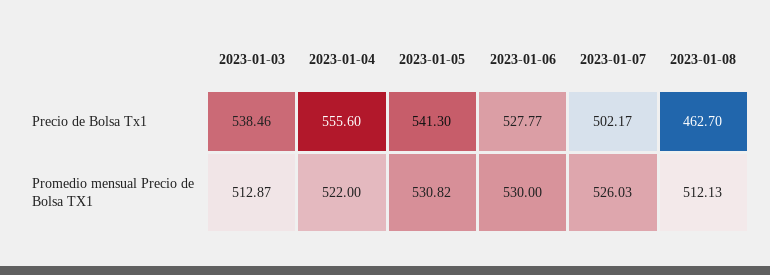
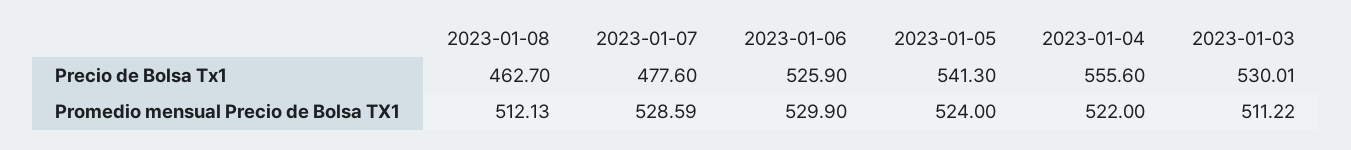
  {
    "2023-01-03": {
-     "Precio de Bolsa Tx1": 538.46,
+     "Precio de Bolsa Tx1": 530.01,
-     "Promedio mensual Precio de Bolsa TX1": 512.87
+     "Promedio mensual Precio de Bolsa TX1": 511.22
    },
    "2023-01-04": {
      "Precio de Bolsa Tx1": 555.6,
      "Promedio mensual Precio de Bolsa TX1": 522
    },
    "2023-01-05": {
      "Precio de Bolsa Tx1": 541.3,
-     "Promedio mensual Precio de Bolsa TX1": 530.82
+     "Promedio mensual Precio de Bolsa TX1": 524
    },
    "2023-01-06": {
-     "Precio de Bolsa Tx1": 527.77,
+     "Precio de Bolsa Tx1": 525.9,
-     "Promedio mensual Precio de Bolsa TX1": 530
+     "Promedio mensual Precio de Bolsa TX1": 529.9
    },
    "2023-01-07": {
-     "Precio de Bolsa Tx1": 502.17,
+     "Precio de Bolsa Tx1": 477.6,
-     "Promedio mensual Precio de Bolsa TX1": 526.03
+     "Promedio mensual Precio de Bolsa TX1": 528.59
    },
    "2023-01-08": {
      "Precio de Bolsa Tx1": 462.7,
      "Promedio mensual Precio de Bolsa TX1": 512.13
    }
  }

